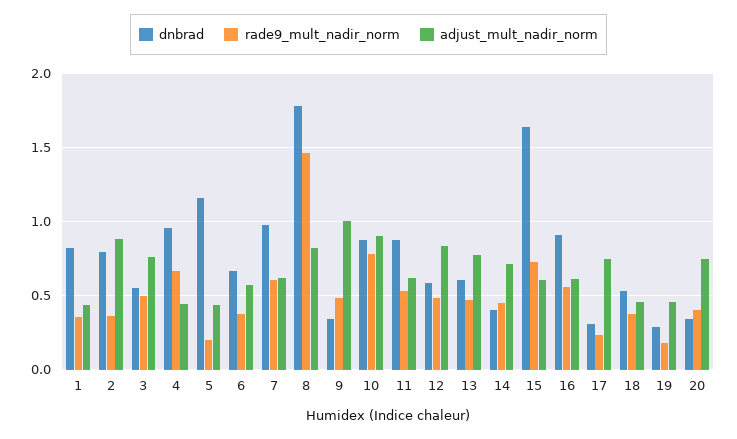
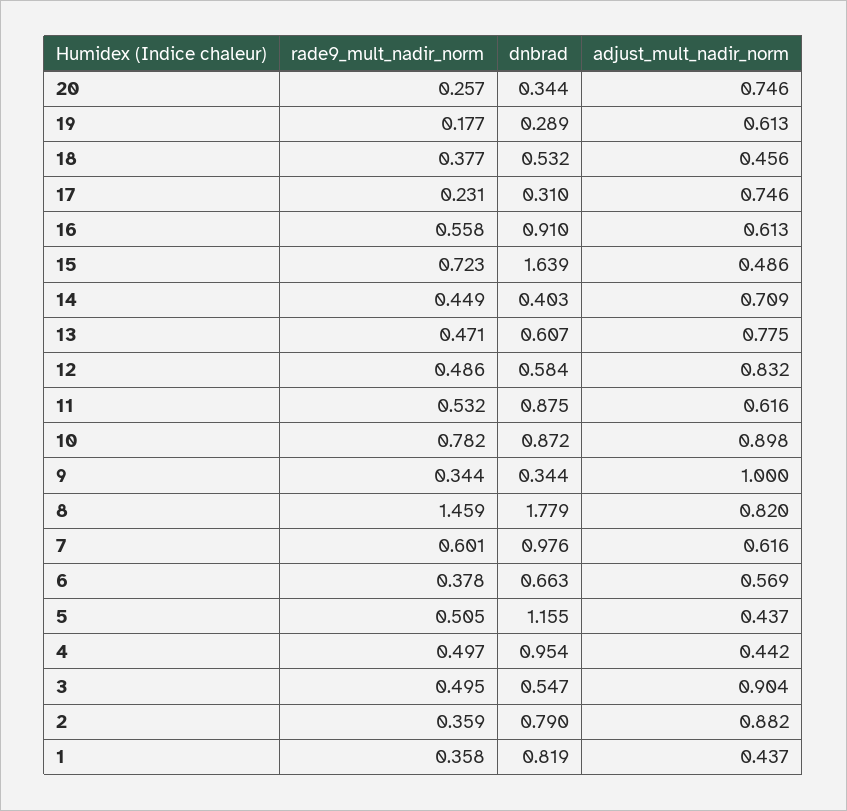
  {
    "dnbrad": {
      "1": 0.819,
      "2": 0.79,
      "3": 0.547,
      "4": 0.954,
      "5": 1.155,
      "6": 0.663,
      "7": 0.976,
      "8": 1.779,
      "9": 0.344,
      "10": 0.872,
      "11": 0.875,
      "12": 0.584,
      "13": 0.607,
      "14": 0.403,
      "15": 1.639,
      "16": 0.91,
      "17": 0.31,
      "18": 0.532,
      "19": 0.289,
      "20": 0.344
    },
    "rade9_mult_nadir_norm": {
      "1": 0.358,
      "2": 0.359,
      "3": 0.495,
-     "4": 0.65,
+     "4": 0.497,
-     "5": 0.2,
+     "5": 0.505,
      "6": 0.378,
      "7": 0.601,
      "8": 1.459,
-     "9": 0.5,
+     "9": 0.344,
      "10": 0.782,
      "11": 0.532,
      "12": 0.486,
      "13": 0.471,
      "14": 0.449,
      "15": 0.723,
      "16": 0.558,
      "17": 0.231,
      "18": 0.377,
      "19": 0.177,
-     "20": 0.4
+     "20": 0.257
    },
    "adjust_mult_nadir_norm": {
      "1": 0.437,
      "2": 0.882,
-     "3": 0.75,
+     "3": 0.904,
      "4": 0.442,
      "5": 0.437,
      "6": 0.569,
      "7": 0.616,
      "8": 0.82,
      "9": 1,
      "10": 0.898,
      "11": 0.616,
      "12": 0.832,
      "13": 0.775,
      "14": 0.709,
-     "15": 0.6,
+     "15": 0.486,
      "16": 0.613,
      "17": 0.746,
      "18": 0.456,
-     "19": 0.45,
+     "19": 0.613,
      "20": 0.746
    }
  }

